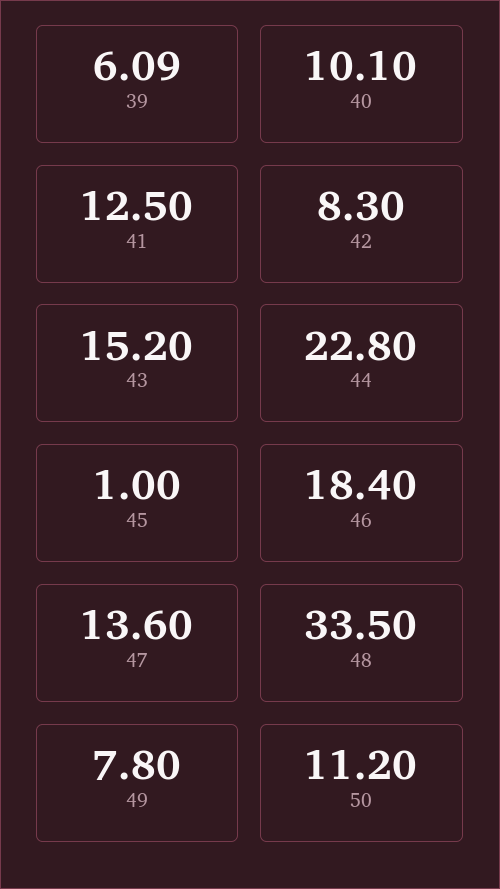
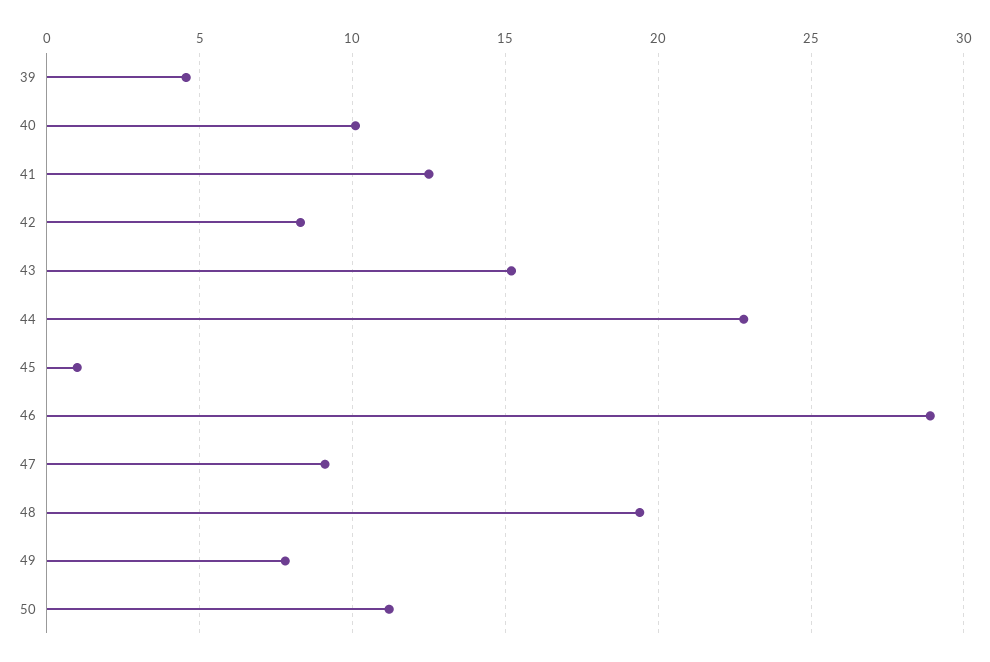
  {
-   "39": 6.09,
+   "39": 4.5,
    "40": 10.1,
    "41": 12.5,
    "42": 8.3,
    "43": 15.2,
    "44": 22.8,
    "45": 1,
-   "46": 18.4,
+   "46": 29,
-   "47": 13.6,
+   "47": 9,
-   "48": 33.5,
+   "48": 19.5,
    "49": 7.8,
    "50": 11.2
  }

